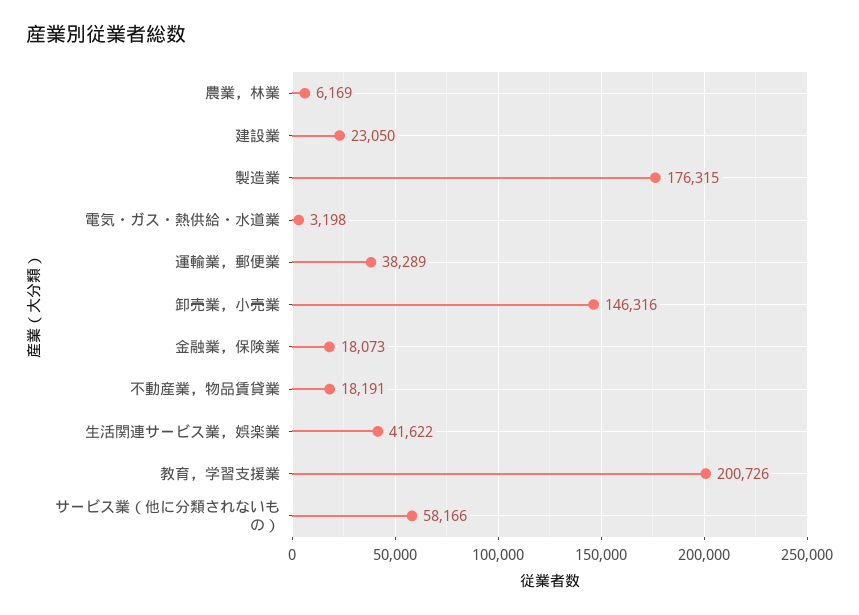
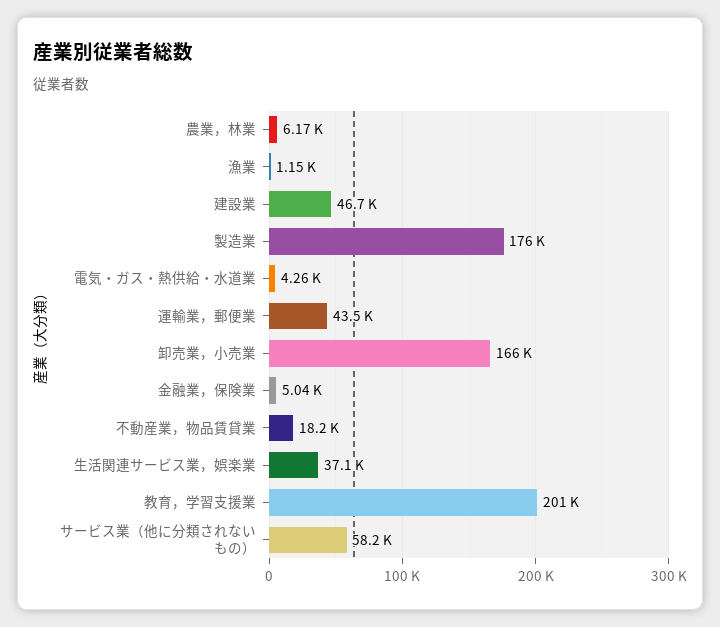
  {
    "農業，林業": 6169,
-   "建設業": 23050,
+   "建設業": 46700,
    "製造業": 176315,
-   "電気・ガス・熱供給・水道業": 3198,
+   "電気・ガス・熱供給・水道業": 4260,
-   "運輸業，郵便業": 38289,
+   "運輸業，郵便業": 43500,
-   "卸売業，小売業": 146316,
+   "卸売業，小売業": 166000,
-   "金融業，保険業": 18073,
+   "金融業，保険業": 5040,
    "不動産業，物品賃貸業": 18191,
-   "生活関連サービス業，娯楽業": 41622,
+   "生活関連サービス業，娯楽業": 37100,
    "教育，学習支援業": 200726,
-   "サービス業（他に分類されないもの）": 58166
+   "サービス業（他に分類されないもの）": 58166,
+   "漁業": 1150
  }

